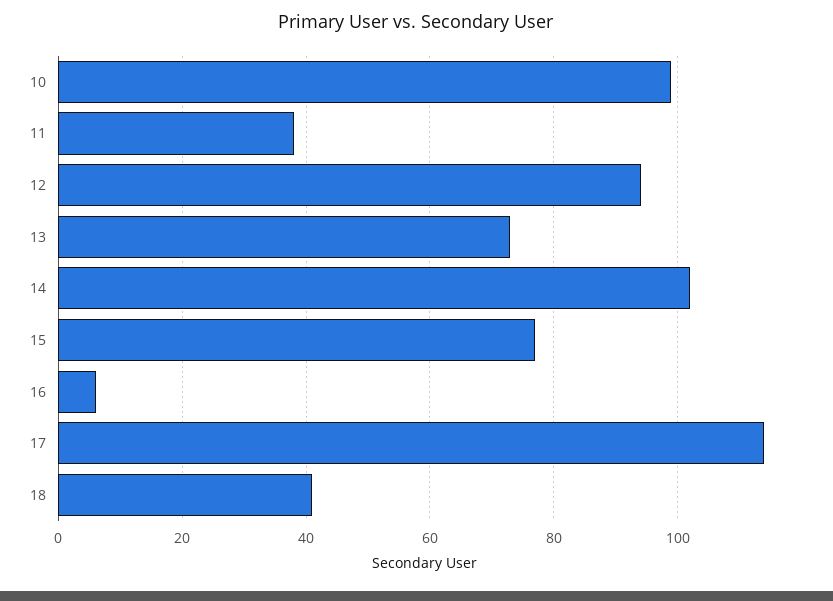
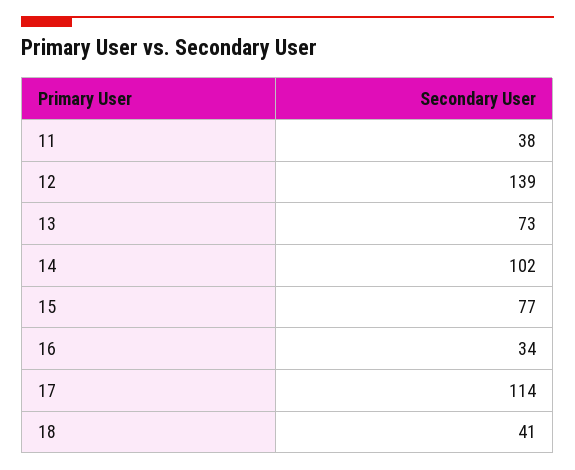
  {
-   "10": 100,
    "11": 38,
-   "12": 95,
+   "12": 139,
    "13": 73,
    "14": 102,
    "15": 77,
-   "16": 5,
+   "16": 34,
    "17": 114,
    "18": 41
  }

